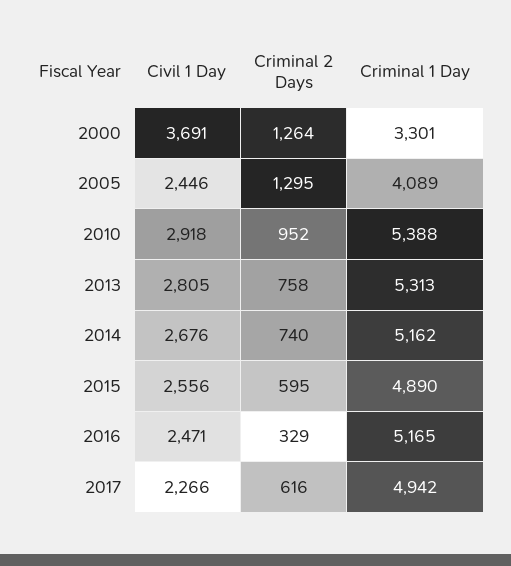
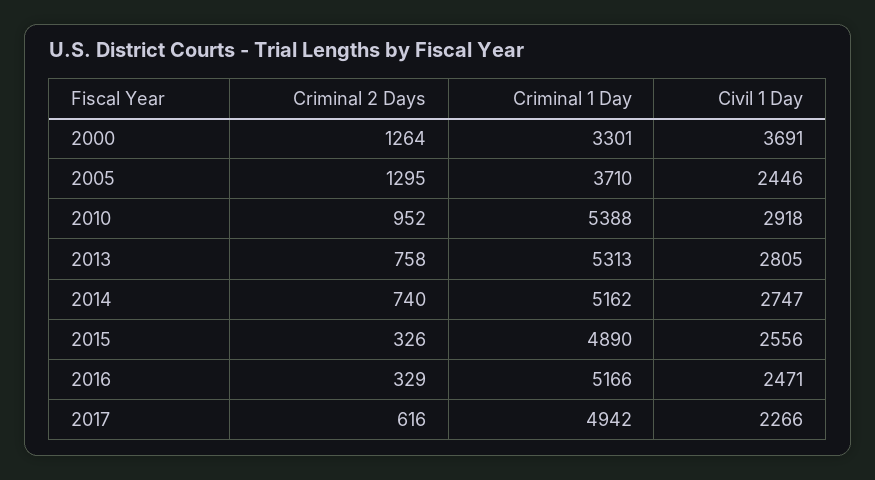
  {
    "Civil 1 Day": {
      "2000": 3691,
      "2005": 2446,
      "2010": 2918,
      "2013": 2805,
-     "2014": 2676,
+     "2014": 2747,
      "2015": 2556,
      "2016": 2471,
      "2017": 2266
    },
    "Criminal 2 Days": {
      "2000": 1264,
      "2005": 1295,
      "2010": 952,
      "2013": 758,
      "2014": 740,
-     "2015": 595,
+     "2015": 326,
      "2016": 329,
      "2017": 616
    },
    "Criminal 1 Day": {
      "2000": 3301,
-     "2005": 4089,
+     "2005": 3710,
      "2010": 5388,
      "2013": 5313,
      "2014": 5162,
      "2015": 4890,
-     "2016": 5165,
+     "2016": 5166,
      "2017": 4942
    }
  }

